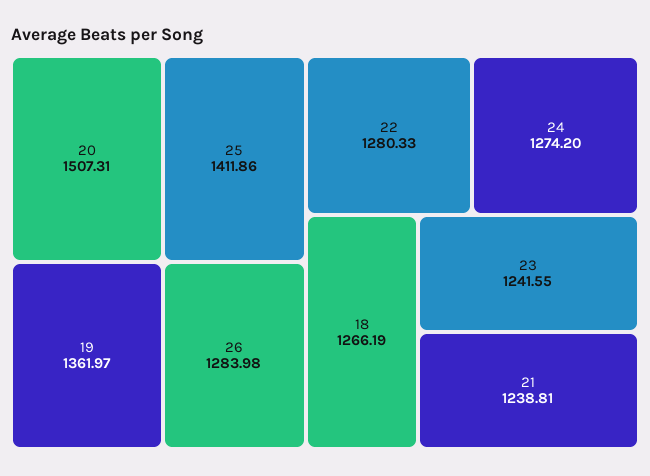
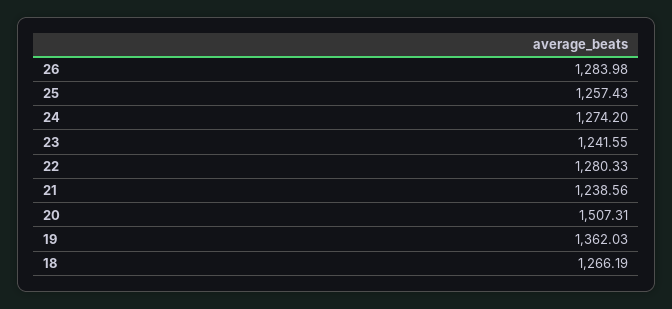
  {
    "20": 1507.31,
-   "25": 1411.86,
+   "25": 1257.43,
-   "19": 1361.97,
+   "19": 1362.03,
    "26": 1283.98,
    "22": 1280.33,
    "24": 1274.2,
    "18": 1266.19,
    "23": 1241.55,
-   "21": 1238.81
+   "21": 1238.56
  }

